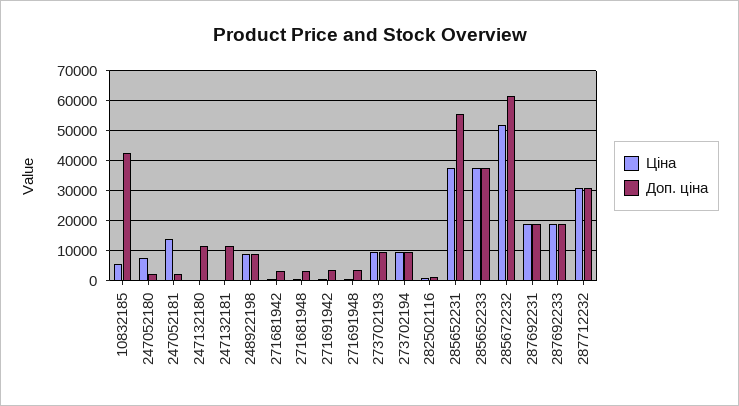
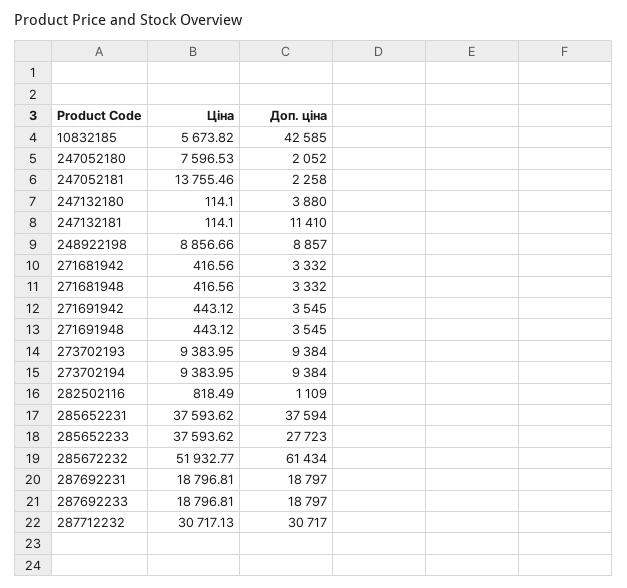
  {
    "Ціна": {
      "10832185": 5673.82,
      "247052180": 7596.53,
      "247052181": 13755.46,
      "247132180": 114.1,
      "247132181": 114.1,
      "248922198": 8856.66,
      "271681942": 416.56,
      "271681948": 416.56,
      "271691942": 443.12,
      "271691948": 443.12,
      "273702193": 9383.95,
      "273702194": 9383.95,
      "282502116": 818.49,
      "285652231": 37593.62,
      "285652233": 37593.62,
      "285672232": 51932.77,
      "287692231": 18796.81,
      "287692233": 18796.81,
      "287712232": 30717.13
    },
    "Доп. ціна": {
      "10832185": 42585,
      "247052180": 2052,
      "247052181": 2258,
-     "247132180": 12000,
+     "247132180": 3880,
      "247132181": 11410,
      "248922198": 8857,
      "271681942": 3332,
      "271681948": 3332,
      "271691942": 3545,
      "271691948": 3545,
      "273702193": 9384,
      "273702194": 9384,
      "282502116": 1109,
-     "285652231": 56000,
+     "285652231": 37594,
-     "285652233": 38000,
+     "285652233": 27723,
      "285672232": 61434,
      "287692231": 18797,
      "287692233": 18797,
      "287712232": 30717
    }
  }

